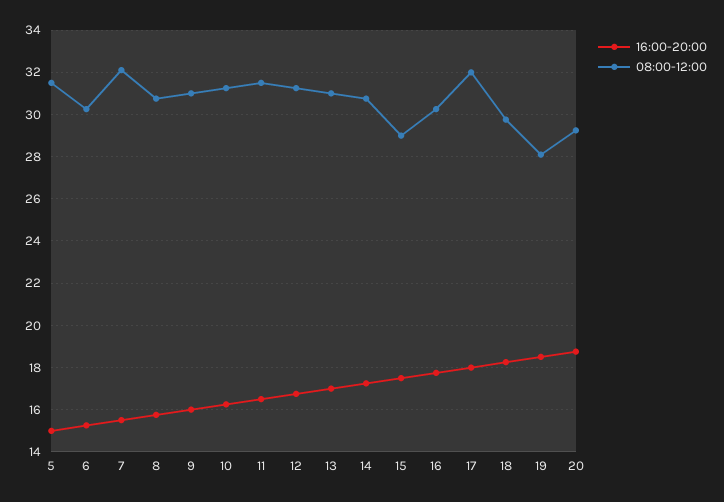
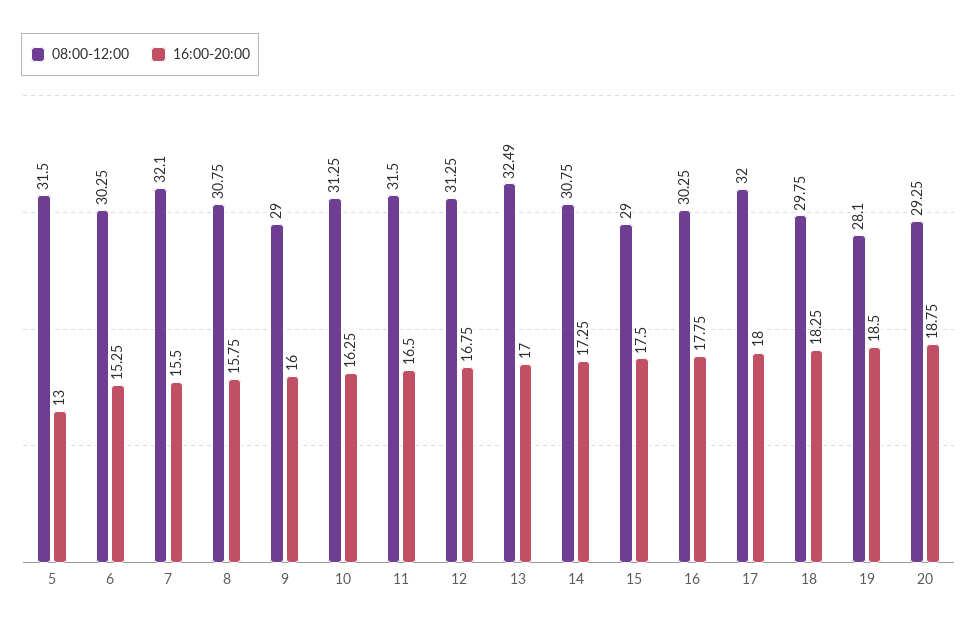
  {
    "16:00-20:00": {
-     "5": 15,
+     "5": 13,
      "6": 15.25,
      "7": 15.5,
      "8": 15.75,
      "9": 16,
      "10": 16.25,
      "11": 16.5,
      "12": 16.75,
      "13": 17,
      "14": 17.25,
      "15": 17.5,
      "16": 17.75,
      "17": 18,
      "18": 18.25,
      "19": 18.5,
      "20": 18.75
    },
    "08:00-12:00": {
      "5": 31.5,
      "6": 30.25,
      "7": 32.1,
      "8": 30.75,
-     "9": 31,
+     "9": 29,
      "10": 31.25,
      "11": 31.5,
      "12": 31.25,
-     "13": 31,
+     "13": 32.49,
      "14": 30.75,
      "15": 29,
      "16": 30.25,
      "17": 32,
      "18": 29.75,
      "19": 28.1,
      "20": 29.25
    }
  }

